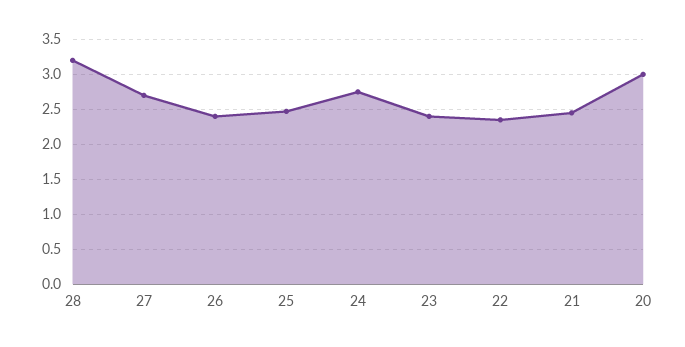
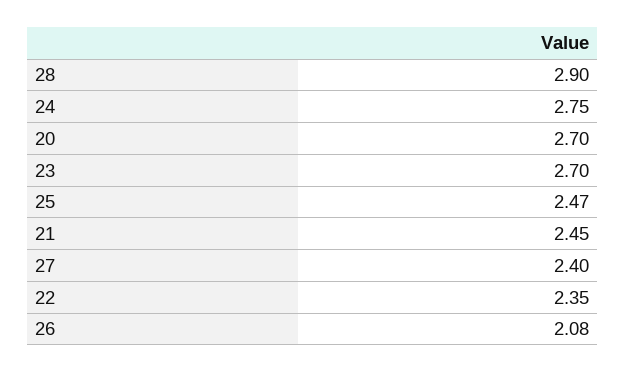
  {
-   "28": 3.2,
+   "28": 2.9,
-   "27": 2.7,
+   "27": 2.4,
-   "26": 2.4,
+   "26": 2.08,
    "25": 2.47,
    "24": 2.75,
-   "23": 2.4,
+   "23": 2.7,
    "22": 2.35,
    "21": 2.45,
-   "20": 3
+   "20": 2.7
  }

